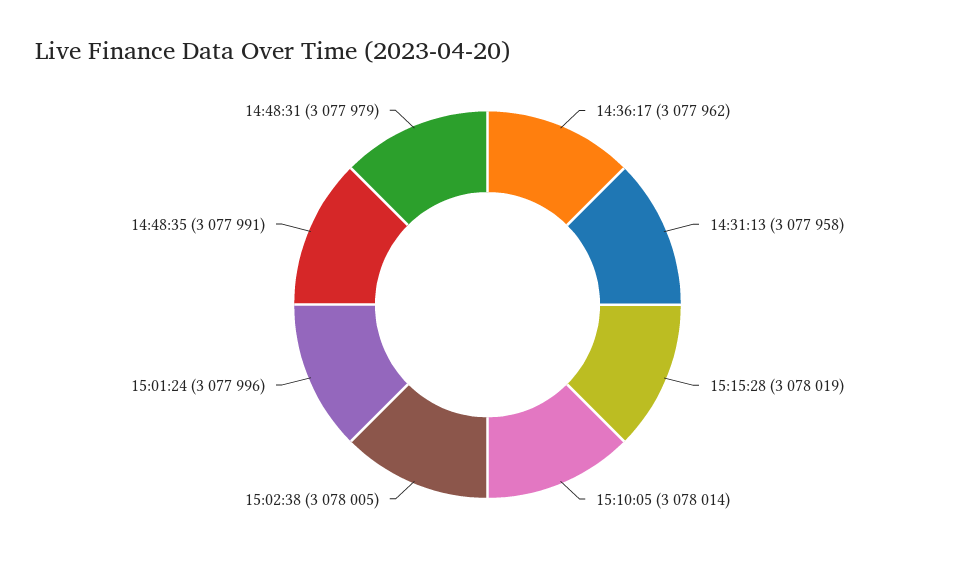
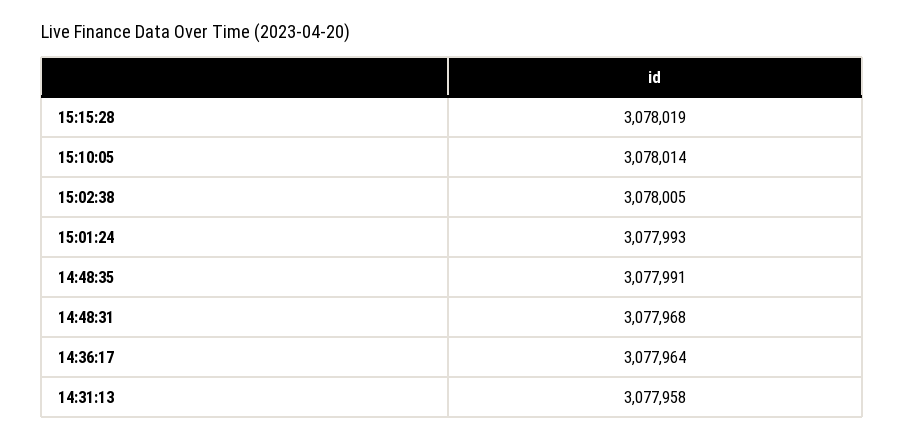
  {
-   "14:36:17": 3077962,
+   "14:36:17": 3077964,
    "14:31:13": 3077958,
    "15:15:28": 3078019,
    "15:10:05": 3078014,
    "15:02:38": 3078005,
-   "15:01:24": 3077996,
+   "15:01:24": 3077993,
    "14:48:35": 3077991,
-   "14:48:31": 3077979
+   "14:48:31": 3077968
  }

